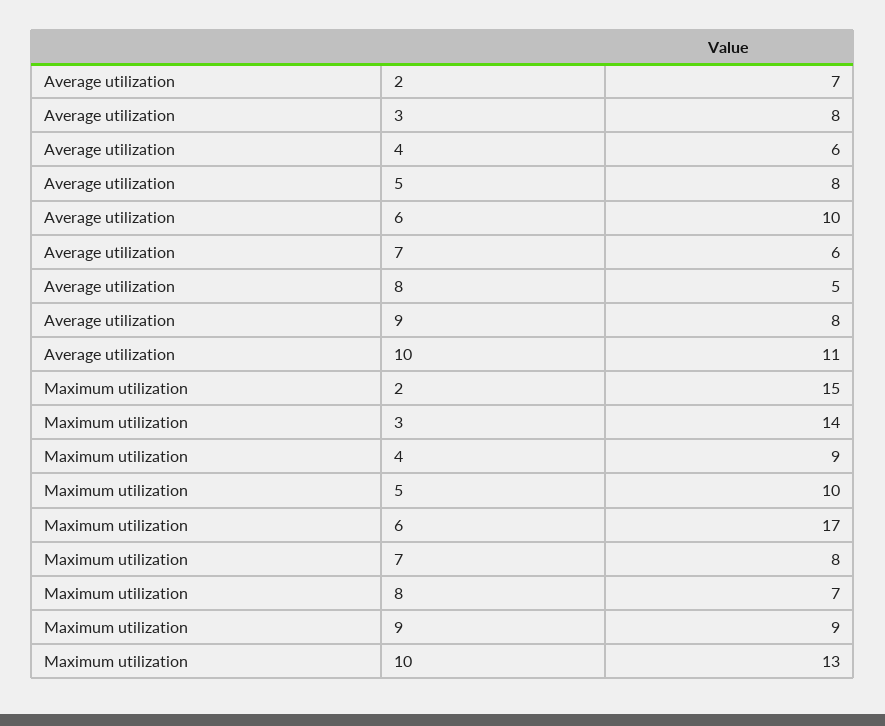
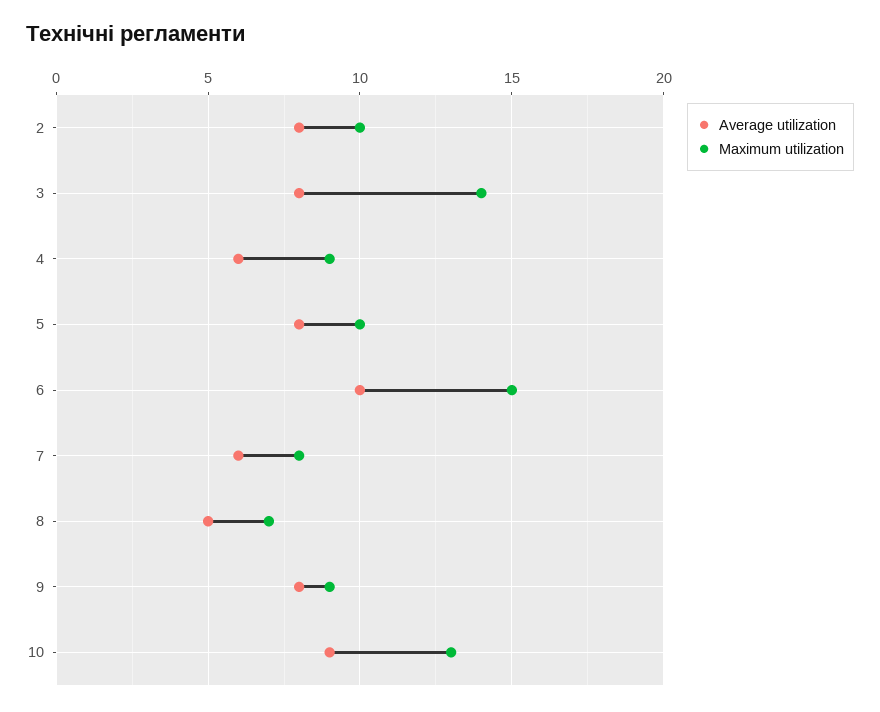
  {
    "Average utilization": {
-     "2": 7,
+     "2": 8,
      "3": 8,
      "4": 6,
      "5": 8,
      "6": 10,
      "7": 6,
      "8": 5,
      "9": 8,
-     "10": 11
+     "10": 9
    },
    "Maximum utilization": {
-     "2": 15,
+     "2": 10,
      "3": 14,
      "4": 9,
      "5": 10,
-     "6": 17,
+     "6": 15,
      "7": 8,
      "8": 7,
      "9": 9,
      "10": 13
    }
  }

